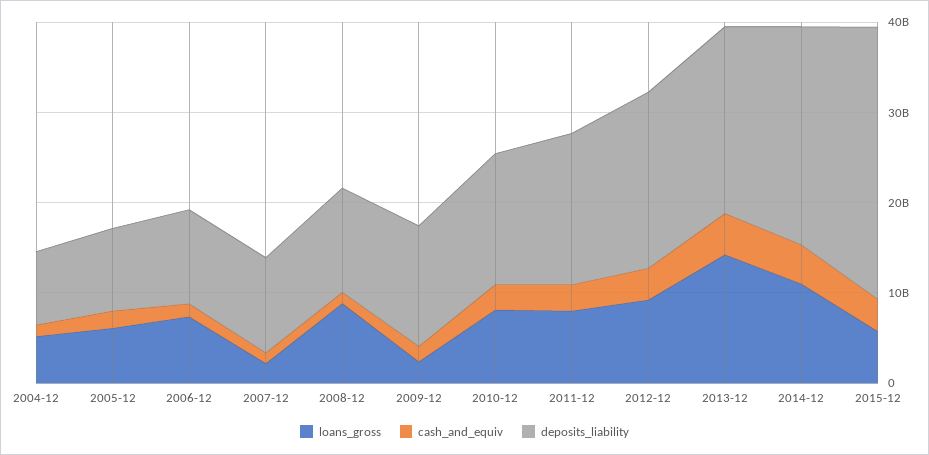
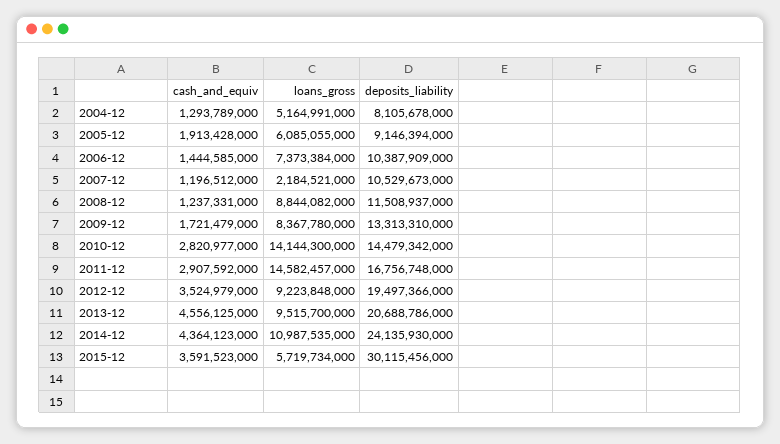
  {
    "loans_gross": {
      "2004-12": 5164991000,
      "2005-12": 6085055000,
      "2006-12": 7373384000,
      "2007-12": 2184521000,
      "2008-12": 8844082000,
-     "2009-12": 2000000000,
+     "2009-12": 8367780000,
-     "2010-12": 8000000000,
+     "2010-12": 14144300000,
-     "2011-12": 8000000000,
+     "2011-12": 14582457000,
      "2012-12": 9223848000,
-     "2013-12": 14000000000,
+     "2013-12": 9515700000,
      "2014-12": 10987535000,
      "2015-12": 5719734000
    },
    "cash_and_equiv": {
      "2004-12": 1293789000,
      "2005-12": 1913428000,
      "2006-12": 1444585000,
      "2007-12": 1196512000,
      "2008-12": 1237331000,
      "2009-12": 1721479000,
      "2010-12": 2820977000,
      "2011-12": 2907592000,
      "2012-12": 3524979000,
      "2013-12": 4556125000,
      "2014-12": 4364123000,
      "2015-12": 3591523000
    },
    "deposits_liability": {
      "2004-12": 8105678000,
      "2005-12": 9146394000,
      "2006-12": 10387909000,
      "2007-12": 10529673000,
      "2008-12": 11508937000,
      "2009-12": 13313310000,
      "2010-12": 14479342000,
      "2011-12": 16756748000,
      "2012-12": 19497366000,
      "2013-12": 20688786000,
      "2014-12": 24135930000,
      "2015-12": 30115456000
    }
  }

